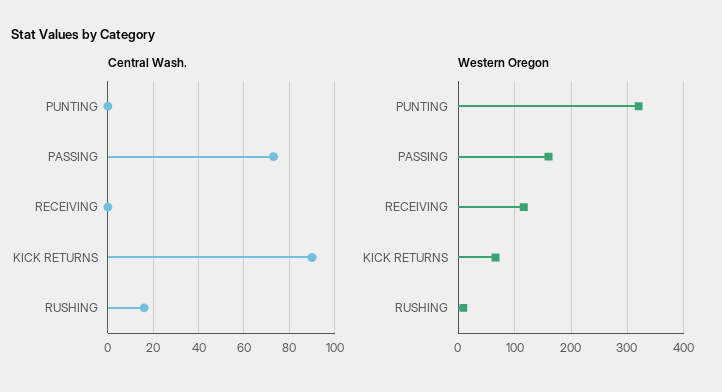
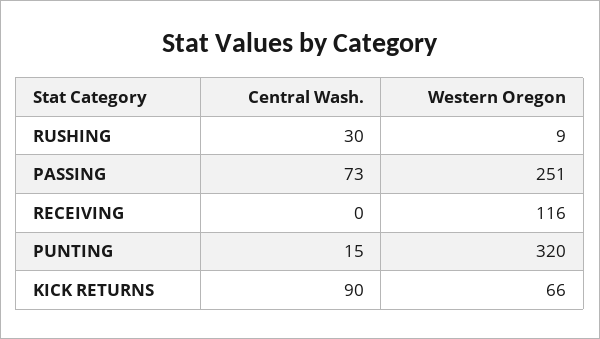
  {
    "Central Wash.": {
-     "PUNTING": 0,
+     "PUNTING": 15,
      "PASSING": 73,
      "RECEIVING": 0,
      "KICK RETURNS": 90,
-     "RUSHING": 15
+     "RUSHING": 30
    },
    "Western Oregon": {
      "PUNTING": 320,
-     "PASSING": 160,
+     "PASSING": 251,
      "RECEIVING": 116,
      "KICK RETURNS": 66,
      "RUSHING": 9
    }
  }

